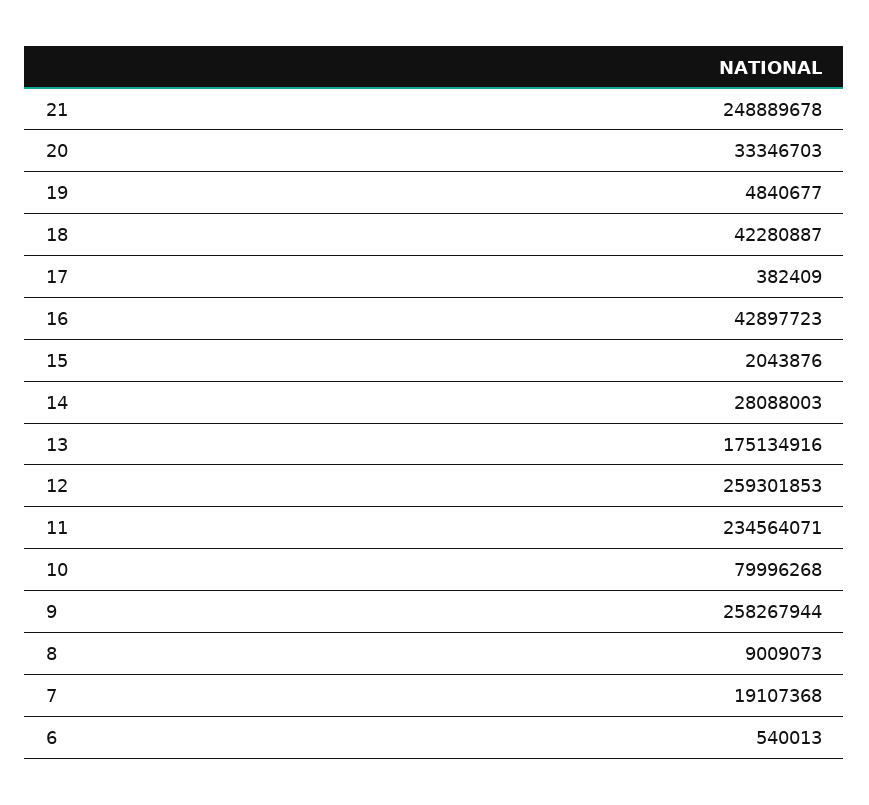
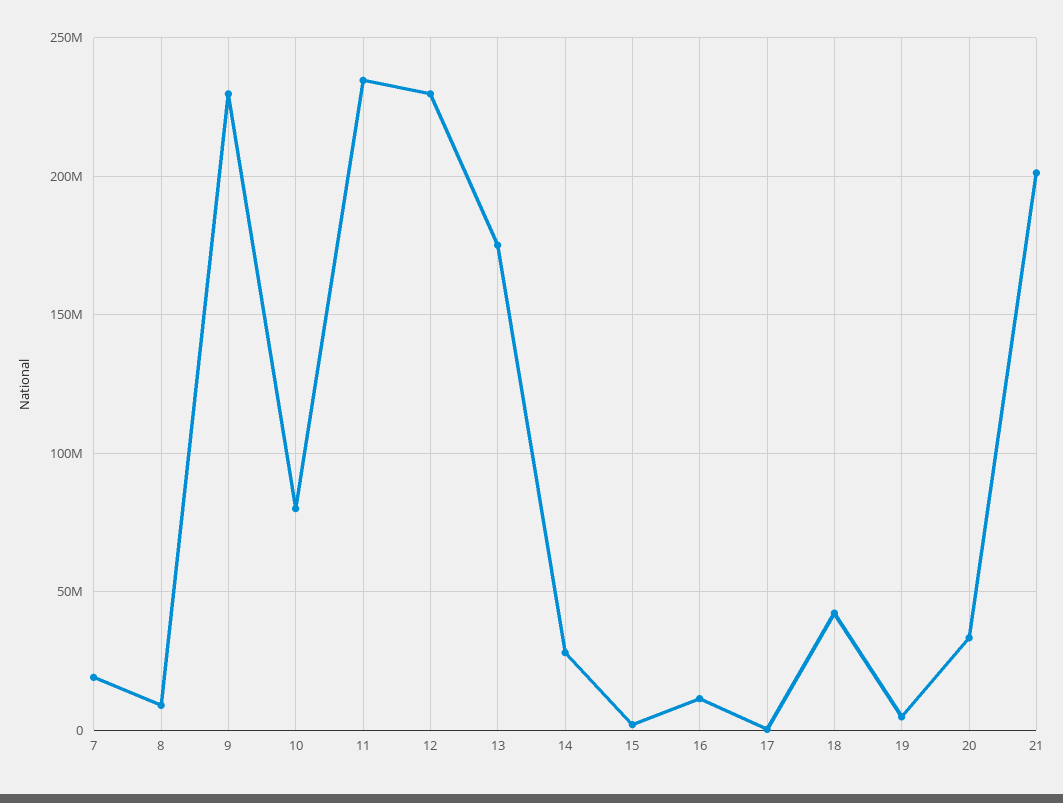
  {
-   "21": 248889678,
+   "21": 200000000,
    "20": 33346703,
    "19": 4840677,
    "18": 42280887,
    "17": 382409,
-   "16": 42897723,
+   "16": 10000000,
    "15": 2043876,
    "14": 28088003,
    "13": 175134916,
-   "12": 259301853,
+   "12": 230000000,
    "11": 234564071,
    "10": 79996268,
-   "9": 258267944,
+   "9": 230000000,
    "8": 9009073,
-   "7": 19107368,
+   "7": 19107368
-   "6": 540013
  }

